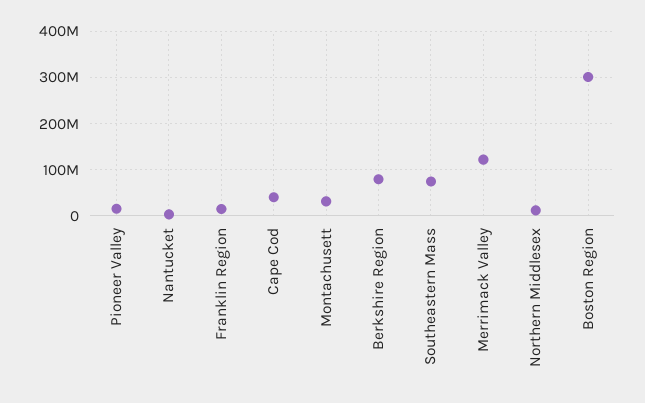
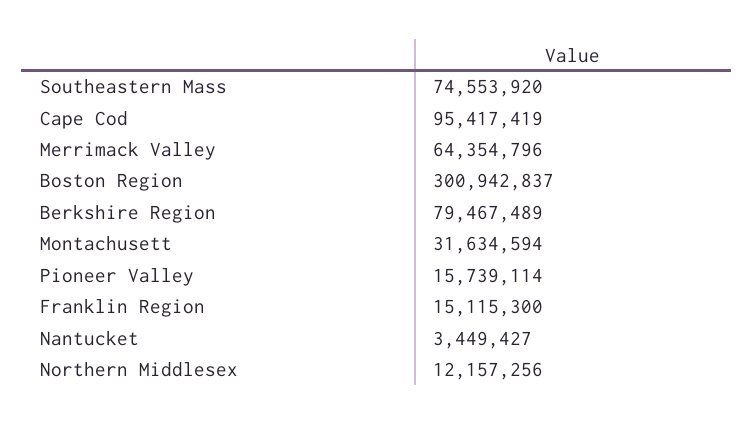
  {
    "Pioneer Valley": 15739114,
    "Nantucket": 3449427,
    "Franklin Region": 15115300,
-   "Cape Cod": 40000000,
+   "Cape Cod": 95417419,
    "Montachusett": 31634594,
    "Berkshire Region": 79467489,
    "Southeastern Mass": 74553920,
-   "Merrimack Valley": 120000000,
+   "Merrimack Valley": 64354796,
    "Northern Middlesex": 12157256,
    "Boston Region": 300942837
  }

